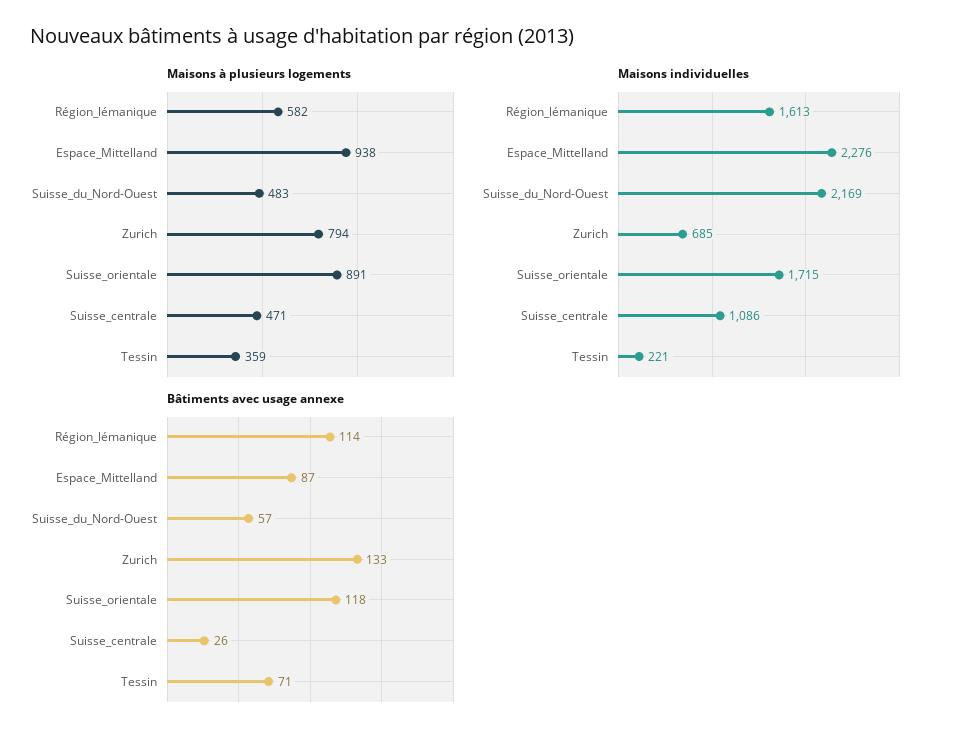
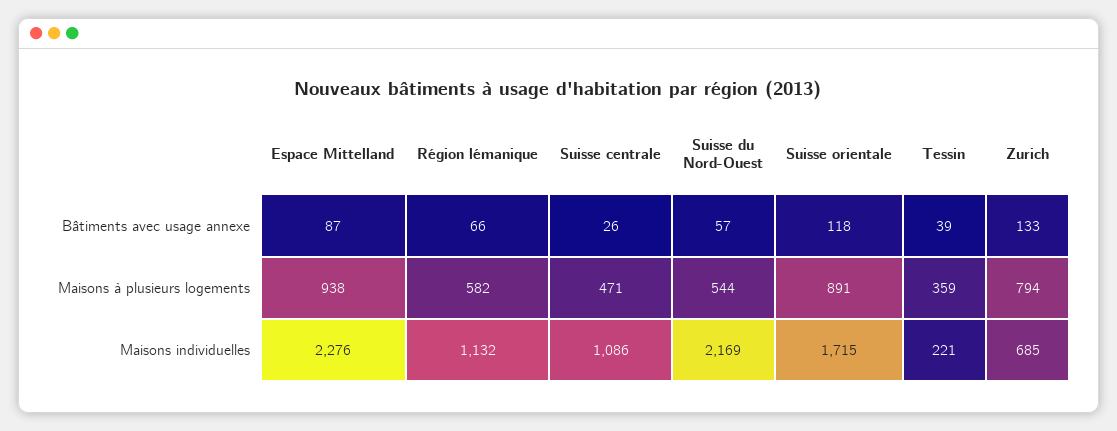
  {
    "Maisons à plusieurs logements": {
      "Région_lémanique": 582,
      "Espace_Mittelland": 938,
-     "Suisse_du_Nord-Ouest": 483,
+     "Suisse_du_Nord-Ouest": 544,
      "Zurich": 794,
      "Suisse_orientale": 891,
      "Suisse_centrale": 471,
      "Tessin": 359
    },
    "Maisons individuelles": {
-     "Région_lémanique": 1613,
+     "Région_lémanique": 1132,
      "Espace_Mittelland": 2276,
      "Suisse_du_Nord-Ouest": 2169,
      "Zurich": 685,
      "Suisse_orientale": 1715,
      "Suisse_centrale": 1086,
      "Tessin": 221
    },
    "Bâtiments avec usage annexe": {
-     "Région_lémanique": 114,
+     "Région_lémanique": 66,
      "Espace_Mittelland": 87,
      "Suisse_du_Nord-Ouest": 57,
      "Zurich": 133,
      "Suisse_orientale": 118,
      "Suisse_centrale": 26,
-     "Tessin": 71
+     "Tessin": 39
    }
  }

